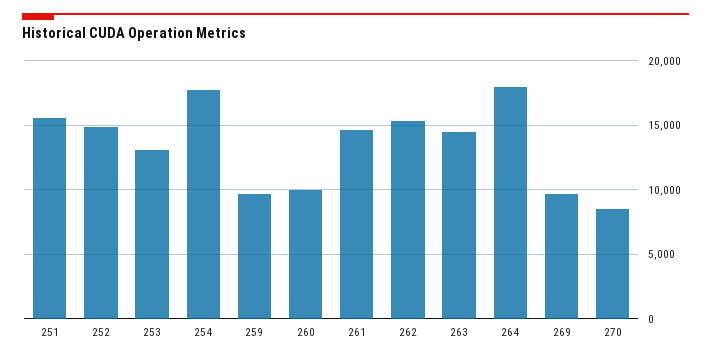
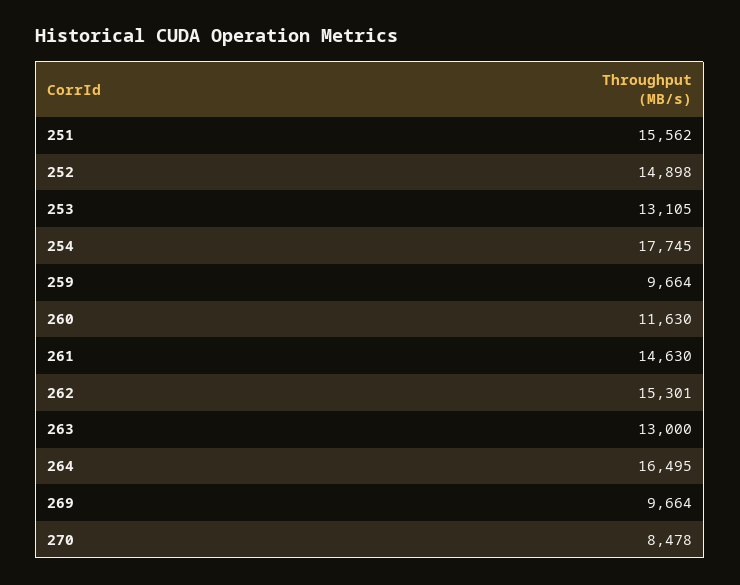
  {
    "251": 15562,
    "252": 14898,
    "253": 13105,
    "254": 17745,
    "259": 9664,
-   "260": 10000,
+   "260": 11630,
    "261": 14630,
    "262": 15301,
-   "263": 14500,
+   "263": 13000,
-   "264": 18000,
+   "264": 16495,
    "269": 9664,
    "270": 8478
  }

